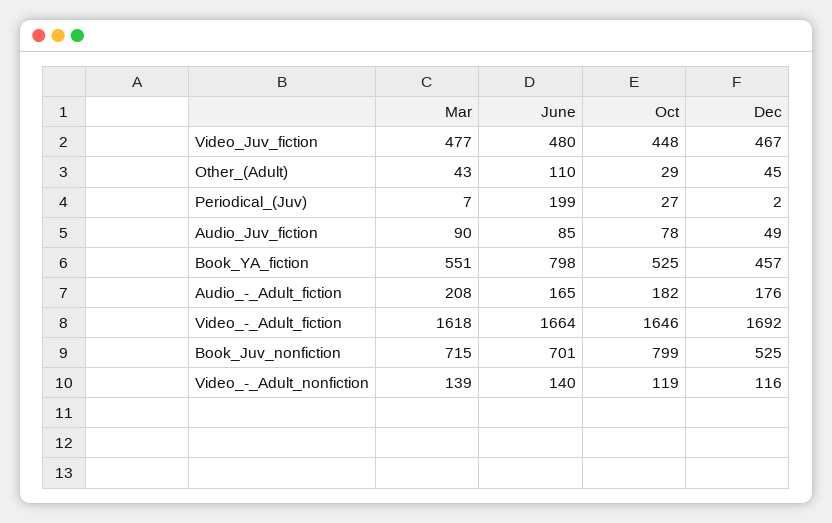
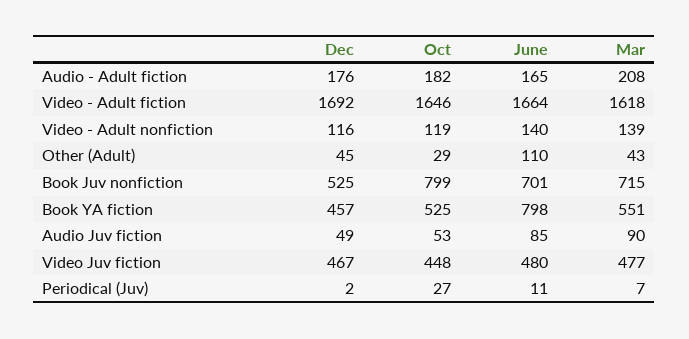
  {
    "Mar": {
      "Video_Juv_fiction": 477,
      "Other_(Adult)": 43,
      "Periodical_(Juv)": 7,
      "Audio_Juv_fiction": 90,
      "Book_YA_fiction": 551,
      "Audio_-_Adult_fiction": 208,
      "Video_-_Adult_fiction": 1618,
      "Book_Juv_nonfiction": 715,
      "Video_-_Adult_nonfiction": 139
    },
    "June": {
      "Video_Juv_fiction": 480,
      "Other_(Adult)": 110,
-     "Periodical_(Juv)": 199,
+     "Periodical_(Juv)": 11,
      "Audio_Juv_fiction": 85,
      "Book_YA_fiction": 798,
      "Audio_-_Adult_fiction": 165,
      "Video_-_Adult_fiction": 1664,
      "Book_Juv_nonfiction": 701,
      "Video_-_Adult_nonfiction": 140
    },
    "Oct": {
      "Video_Juv_fiction": 448,
      "Other_(Adult)": 29,
      "Periodical_(Juv)": 27,
-     "Audio_Juv_fiction": 78,
+     "Audio_Juv_fiction": 53,
      "Book_YA_fiction": 525,
      "Audio_-_Adult_fiction": 182,
      "Video_-_Adult_fiction": 1646,
      "Book_Juv_nonfiction": 799,
      "Video_-_Adult_nonfiction": 119
    },
    "Dec": {
      "Video_Juv_fiction": 467,
      "Other_(Adult)": 45,
      "Periodical_(Juv)": 2,
      "Audio_Juv_fiction": 49,
      "Book_YA_fiction": 457,
      "Audio_-_Adult_fiction": 176,
      "Video_-_Adult_fiction": 1692,
      "Book_Juv_nonfiction": 525,
      "Video_-_Adult_nonfiction": 116
    }
  }

